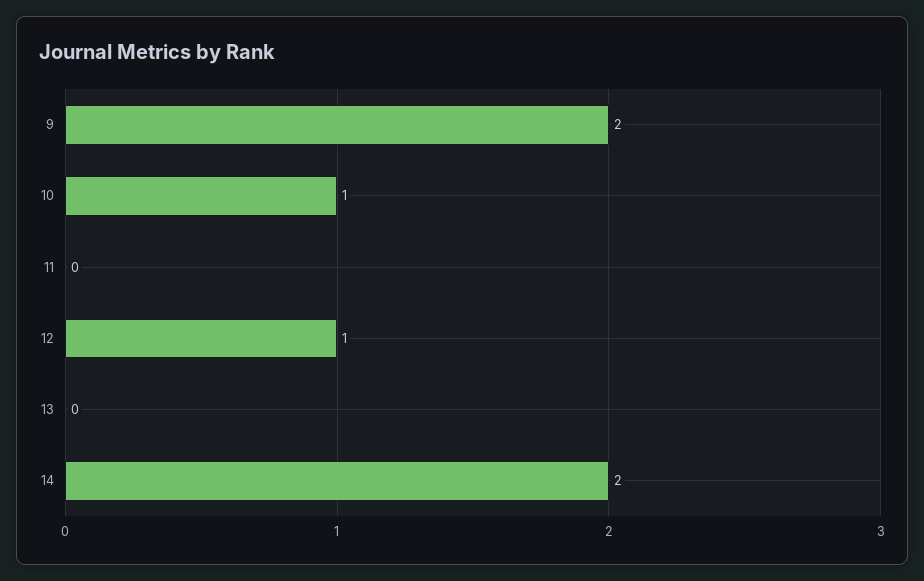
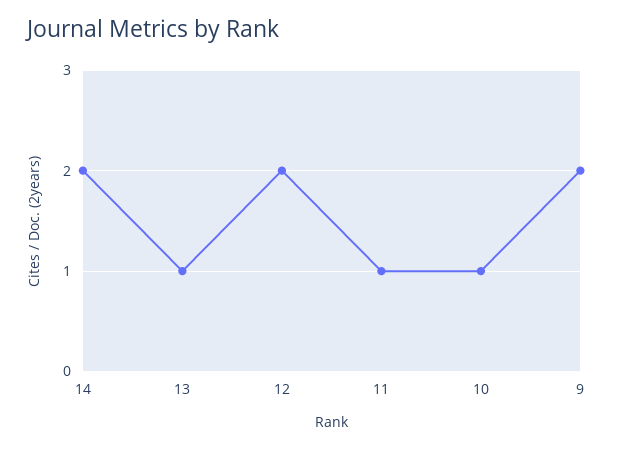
  {
    "9": 2,
    "10": 1,
-   "11": 0,
+   "11": 1,
-   "12": 1,
+   "12": 2,
-   "13": 0,
+   "13": 1,
    "14": 2
  }

